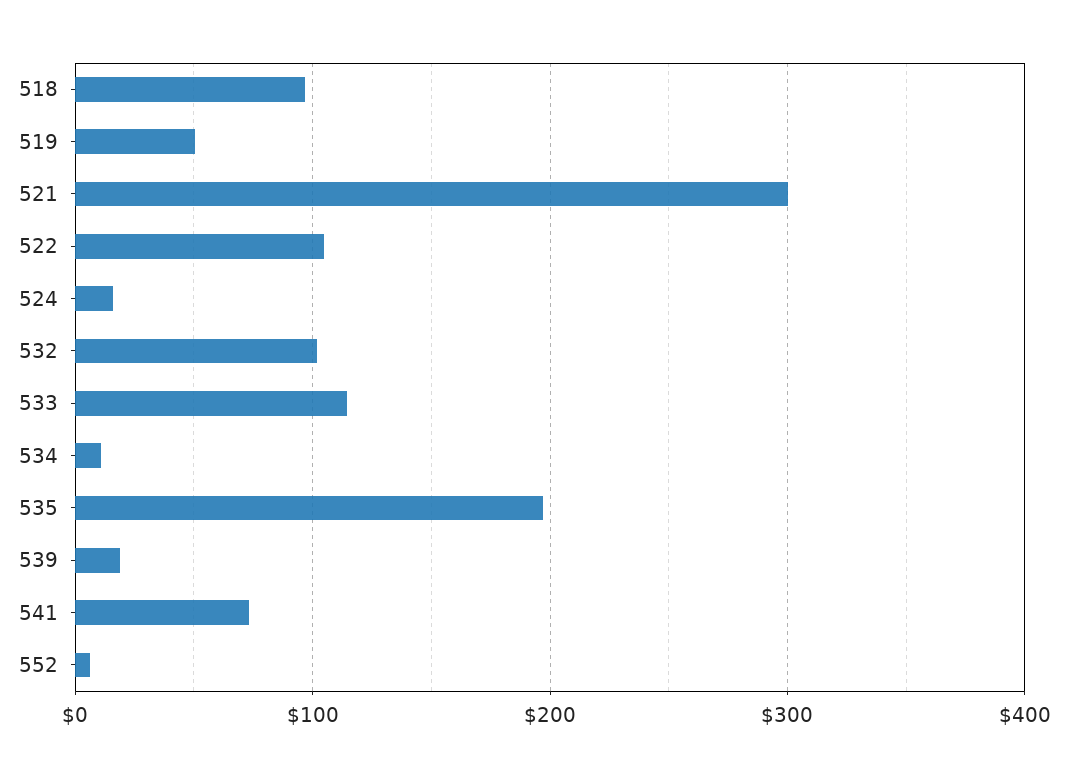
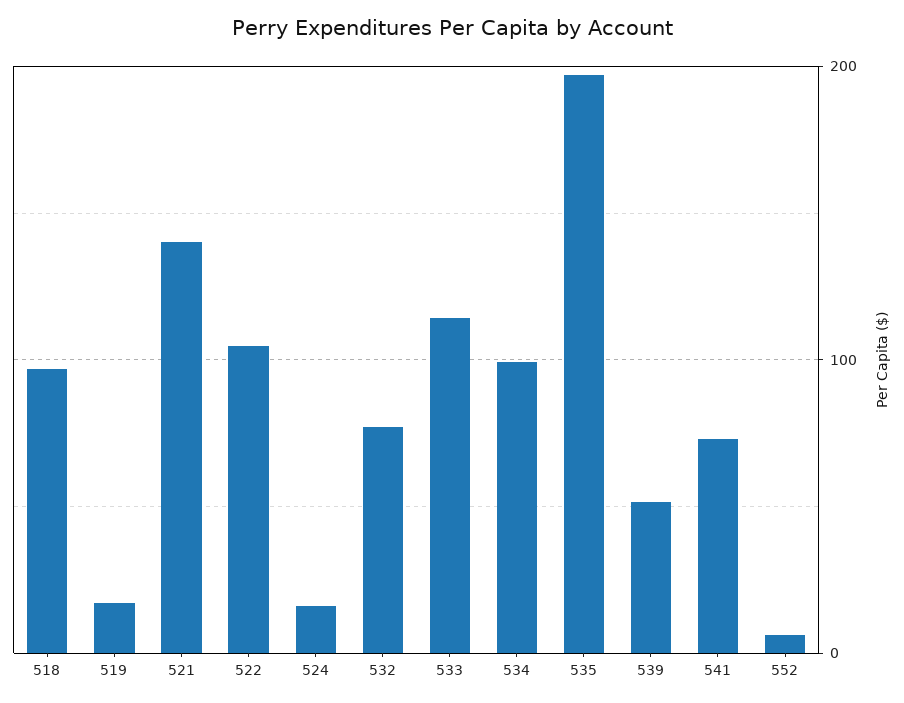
  {
    "518": 100,
-   "519": 50,
+   "519": 20,
-   "521": 300,
+   "521": 140,
    "522": 100,
    "524": 20,
-   "532": 100,
+   "532": 80,
    "533": 110,
-   "534": 10,
+   "534": 100,
    "535": 200,
-   "539": 20,
+   "539": 50,
    "541": 70,
    "552": 10
  }

